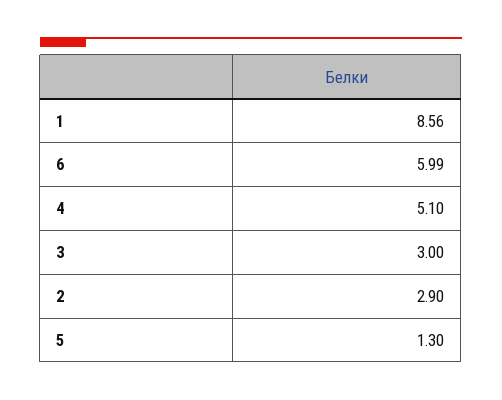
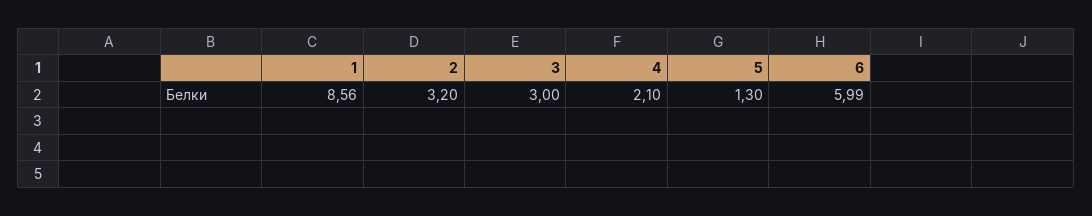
  {
    "1": 8.56,
    "6": 5.99,
-   "4": 5.1,
+   "4": 2.1,
    "3": 3,
-   "2": 2.9,
+   "2": 3.2,
    "5": 1.3
  }

